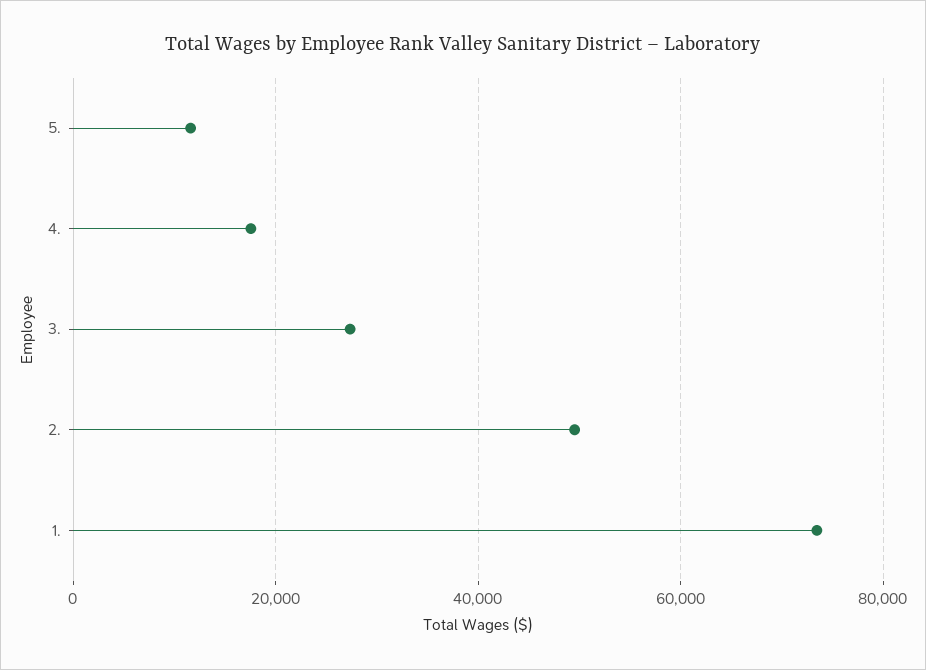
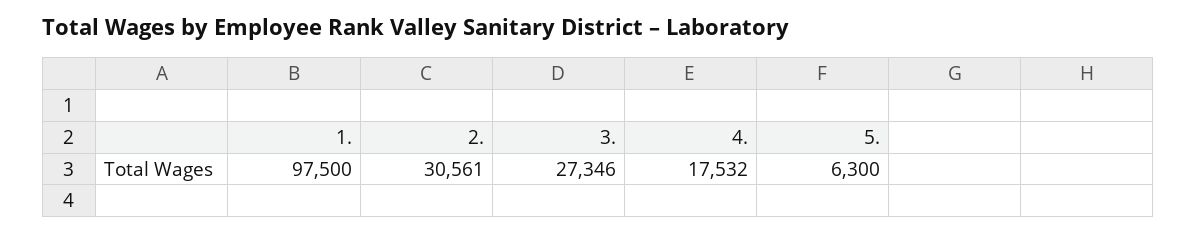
  {
-   "5.": 12000,
+   "5.": 6300,
    "4.": 17532,
    "3.": 27346,
-   "2.": 50000,
+   "2.": 30561,
-   "1.": 74000
+   "1.": 97500
  }

